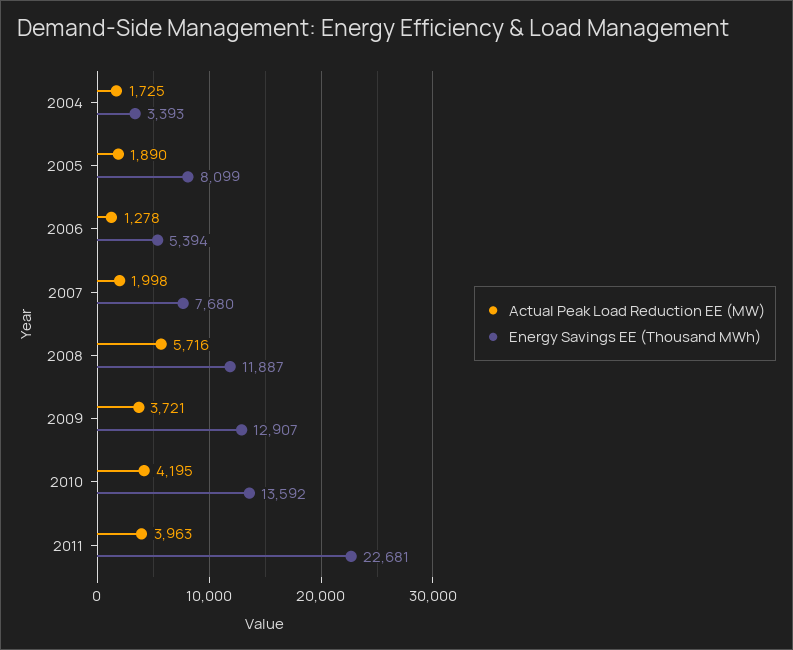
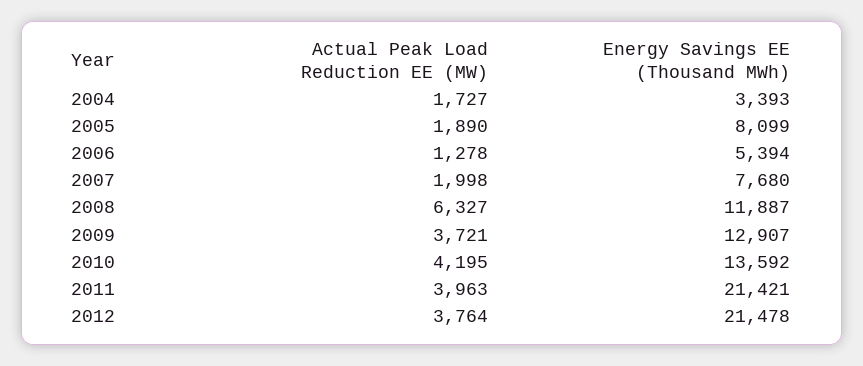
  {
    "Actual Peak Load Reduction EE (MW)": {
-     "2004": 1725,
+     "2004": 1727,
      "2005": 1890,
      "2006": 1278,
      "2007": 1998,
-     "2008": 5716,
+     "2008": 6327,
      "2009": 3721,
      "2010": 4195,
-     "2011": 3963
+     "2011": 3963,
+     "2012": 3764
    },
    "Energy Savings EE (Thousand MWh)": {
      "2004": 3393,
      "2005": 8099,
      "2006": 5394,
      "2007": 7680,
      "2008": 11887,
      "2009": 12907,
      "2010": 13592,
-     "2011": 22681
+     "2011": 21421,
+     "2012": 21478
    }
  }

